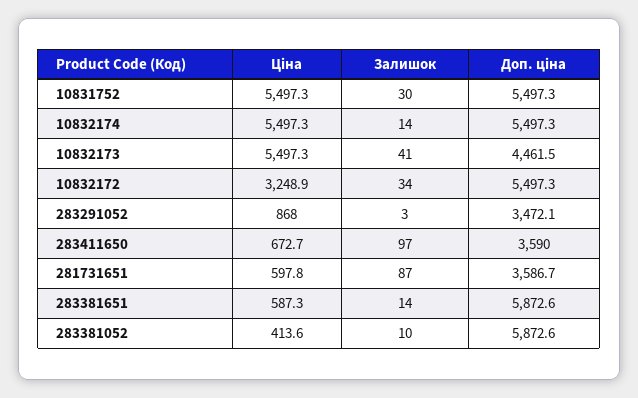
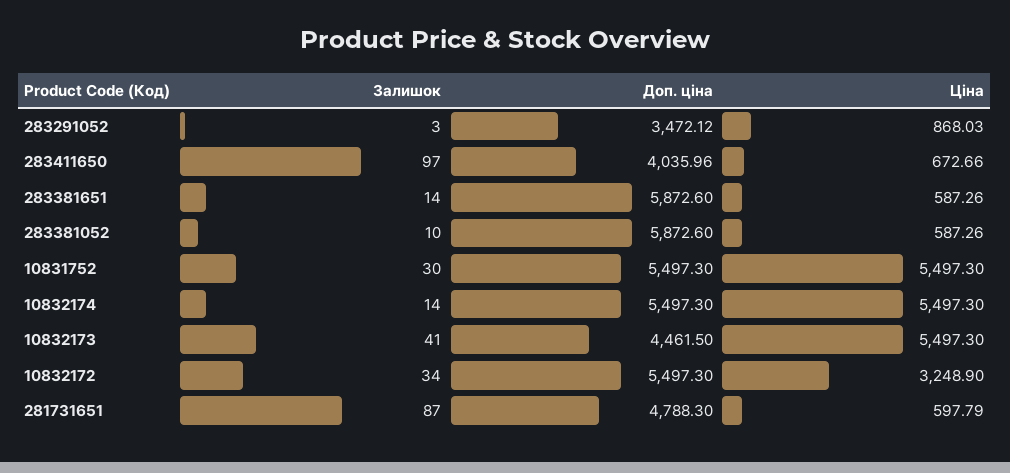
  {
    "Ціна": {
      "10831752": 5497.3,
      "10832174": 5497.3,
      "10832173": 5497.3,
      "10832172": 3248.9,
      "283291052": 868.03,
      "283411650": 672.66,
      "281731651": 597.79,
      "283381651": 587.26,
-     "283381052": 413.6
+     "283381052": 587.26
    },
    "Залишок": {
      "10831752": 30,
      "10832174": 14,
      "10832173": 41,
      "10832172": 34,
      "283291052": 3,
      "283411650": 97,
      "281731651": 87,
      "283381651": 14,
      "283381052": 10
    },
    "Доп. ціна": {
      "10831752": 5497.3,
      "10832174": 5497.3,
      "10832173": 4461.5,
      "10832172": 5497.3,
      "283291052": 3472.12,
-     "283411650": 3590,
+     "283411650": 4035.96,
-     "281731651": 3586.7,
+     "281731651": 4788.3,
      "283381651": 5872.6,
      "283381052": 5872.6
    }
  }

